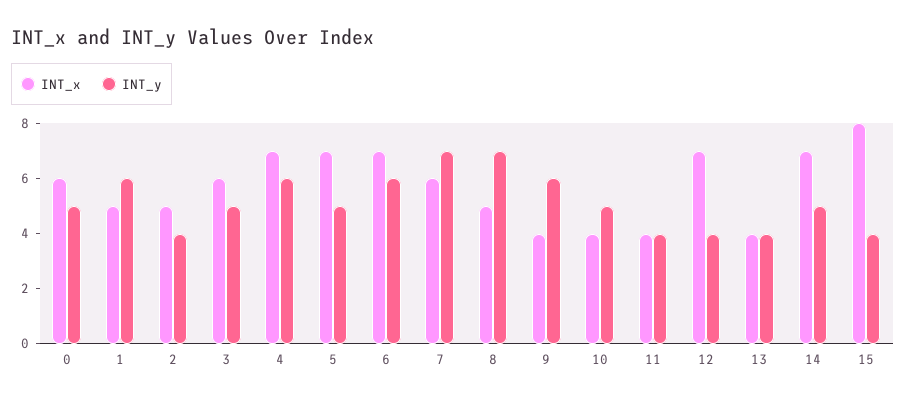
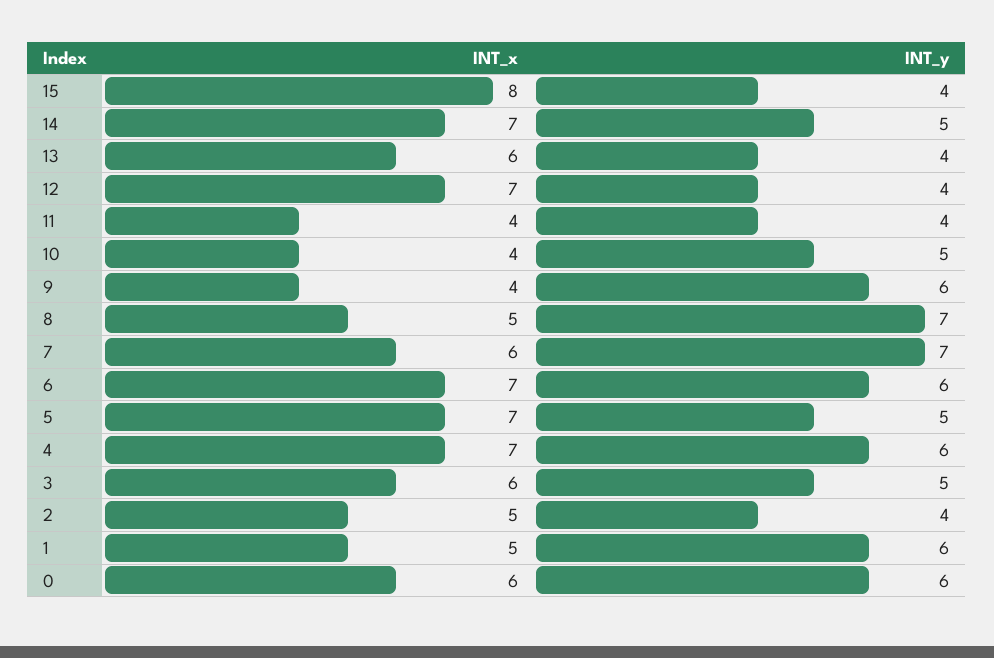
  {
    "INT_x": {
      "0": 6,
      "1": 5,
      "2": 5,
      "3": 6,
      "4": 7,
      "5": 7,
      "6": 7,
      "7": 6,
      "8": 5,
      "9": 4,
      "10": 4,
      "11": 4,
      "12": 7,
-     "13": 4,
+     "13": 6,
      "14": 7,
      "15": 8
    },
    "INT_y": {
-     "0": 5,
+     "0": 6,
      "1": 6,
      "2": 4,
      "3": 5,
      "4": 6,
      "5": 5,
      "6": 6,
      "7": 7,
      "8": 7,
      "9": 6,
      "10": 5,
      "11": 4,
      "12": 4,
      "13": 4,
      "14": 5,
      "15": 4
    }
  }

